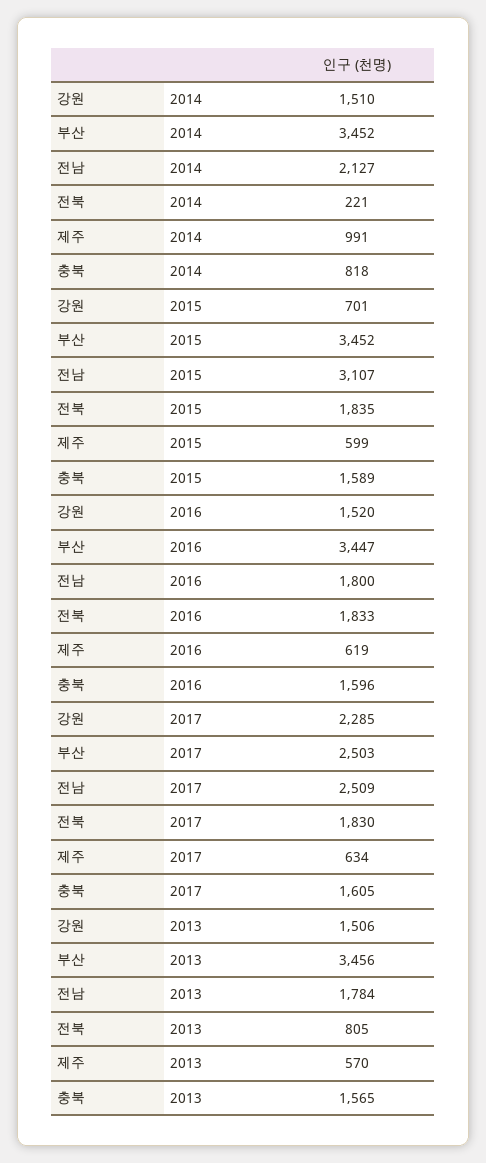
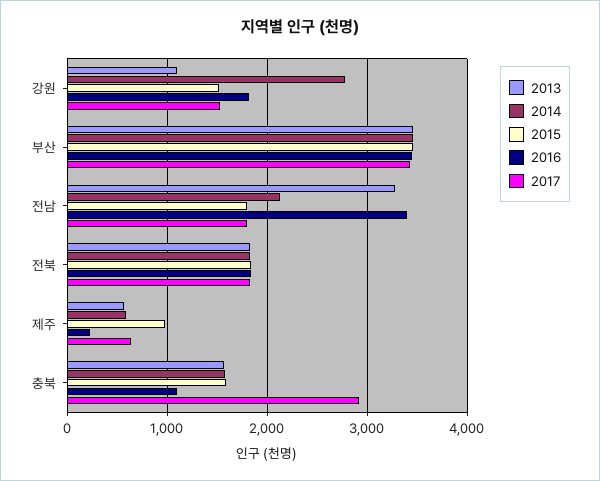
  {
    "2014": {
-     "강원": 1510,
+     "강원": 2800,
      "부산": 3452,
      "전남": 2127,
-     "전북": 221,
+     "전북": 1800,
-     "제주": 991,
+     "제주": 600,
-     "충북": 818
+     "충북": 1600
    },
    "2015": {
-     "강원": 701,
+     "강원": 1500,
      "부산": 3452,
-     "전남": 3107,
+     "전남": 1800,
      "전북": 1835,
-     "제주": 599,
+     "제주": 1000,
      "충북": 1589
    },
    "2016": {
-     "강원": 1520,
+     "강원": 1800,
      "부산": 3447,
-     "전남": 1800,
+     "전남": 3400,
      "전북": 1833,
-     "제주": 619,
+     "제주": 200,
-     "충북": 1596
+     "충북": 1100
    },
    "2017": {
-     "강원": 2285,
+     "강원": 1500,
-     "부산": 2503,
+     "부산": 3400,
-     "전남": 2509,
+     "전남": 1800,
      "전북": 1830,
      "제주": 634,
-     "충북": 1605
+     "충북": 2900
    },
    "2013": {
-     "강원": 1506,
+     "강원": 1100,
      "부산": 3456,
-     "전남": 1784,
+     "전남": 3300,
-     "전북": 805,
+     "전북": 1800,
      "제주": 570,
      "충북": 1565
    }
  }

